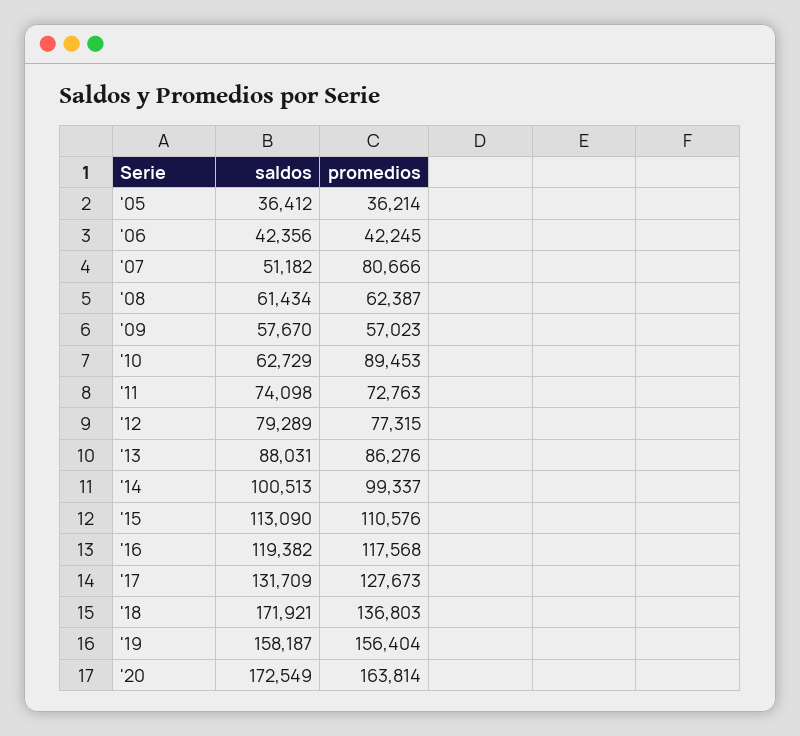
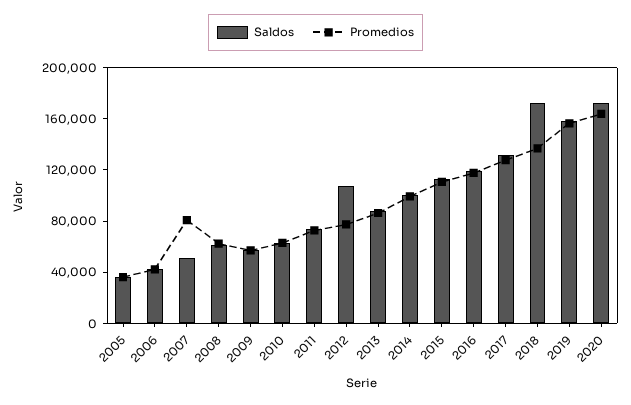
  {
    "saldos": {
      "'05": 36412,
      "'06": 42356,
      "'07": 51182,
      "'08": 61434,
      "'09": 57670,
      "'10": 62729,
      "'11": 74098,
-     "'12": 79289,
+     "'12": 110000,
      "'13": 88031,
      "'14": 100513,
      "'15": 113090,
      "'16": 119382,
      "'17": 131709,
      "'18": 171921,
      "'19": 158187,
      "'20": 172549
    },
    "promedios": {
      "'05": 36214,
      "'06": 42245,
      "'07": 80666,
      "'08": 62387,
      "'09": 57023,
-     "'10": 89453,
+     "'10": 60000,
      "'11": 72763,
      "'12": 77315,
      "'13": 86276,
      "'14": 99337,
      "'15": 110576,
      "'16": 117568,
      "'17": 127673,
      "'18": 136803,
      "'19": 156404,
      "'20": 163814
    }
  }

